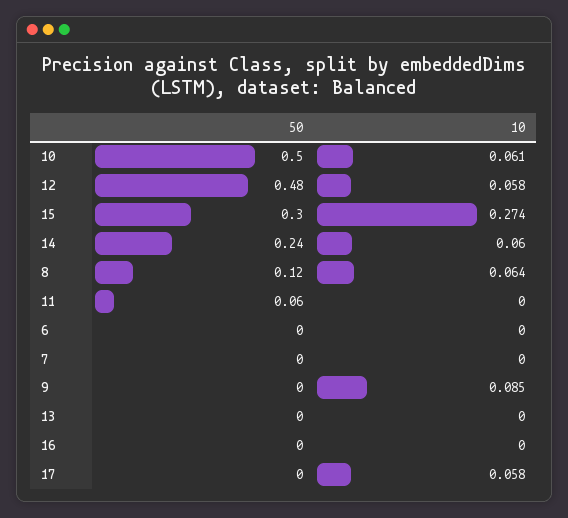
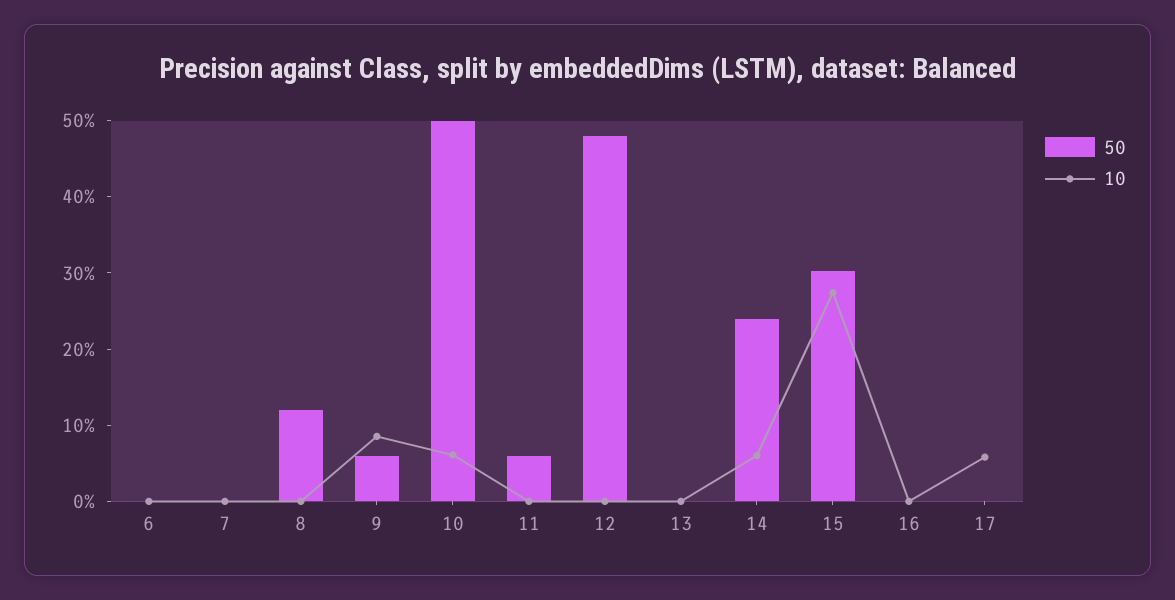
  {
    "50": {
      "10": 0.5,
      "12": 0.48,
      "15": 0.3,
      "14": 0.24,
      "8": 0.12,
      "11": 0.06,
      "6": 0,
      "7": 0,
-     "9": 0,
+     "9": 0.06,
      "13": 0,
      "16": 0,
      "17": 0
    },
    "10": {
      "10": 0.061,
-     "12": 0.058,
+     "12": 0,
      "15": 0.274,
      "14": 0.06,
-     "8": 0.064,
+     "8": 0,
      "11": 0,
      "6": 0,
      "7": 0,
      "9": 0.085,
      "13": 0,
      "16": 0,
      "17": 0.058
    }
  }

